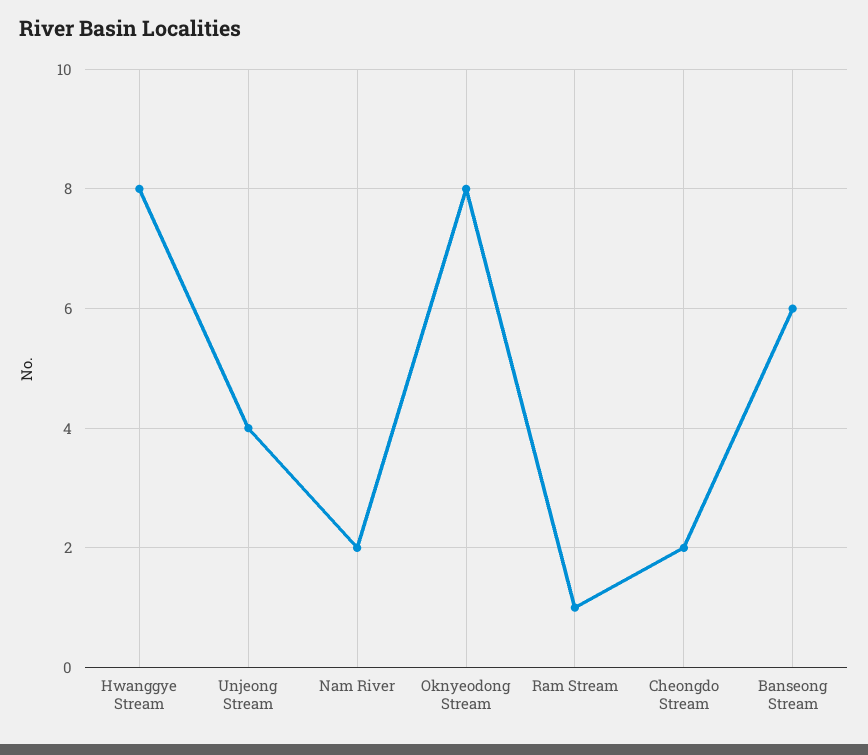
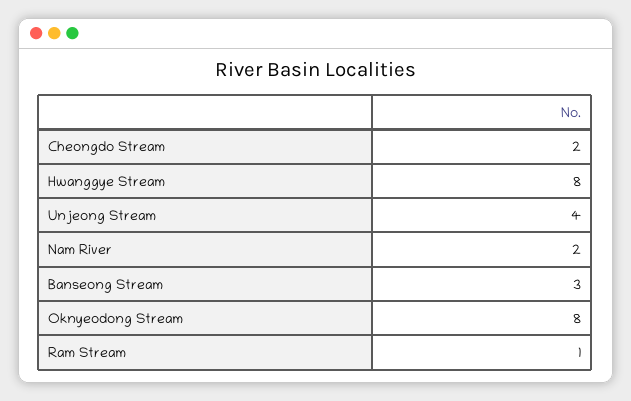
  {
    "Hwanggye Stream": 8,
    "Unjeong Stream": 4,
    "Nam River": 2,
    "Oknyeodong Stream": 8,
    "Ram Stream": 1,
    "Cheongdo Stream": 2,
-   "Banseong Stream": 6
+   "Banseong Stream": 3
  }

